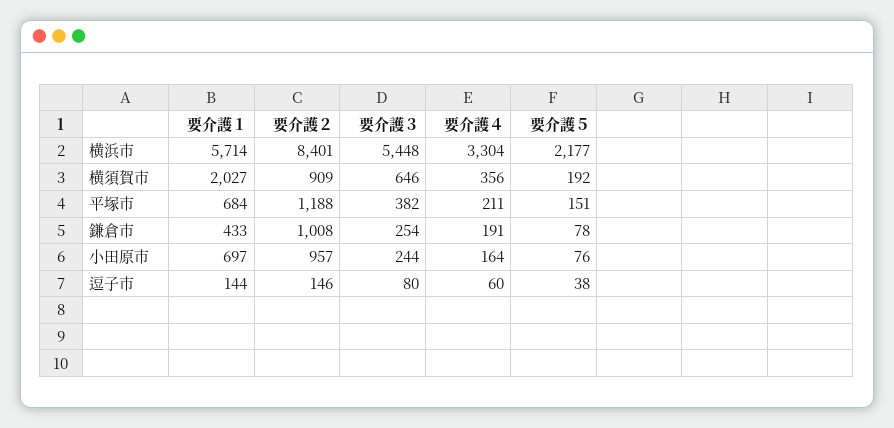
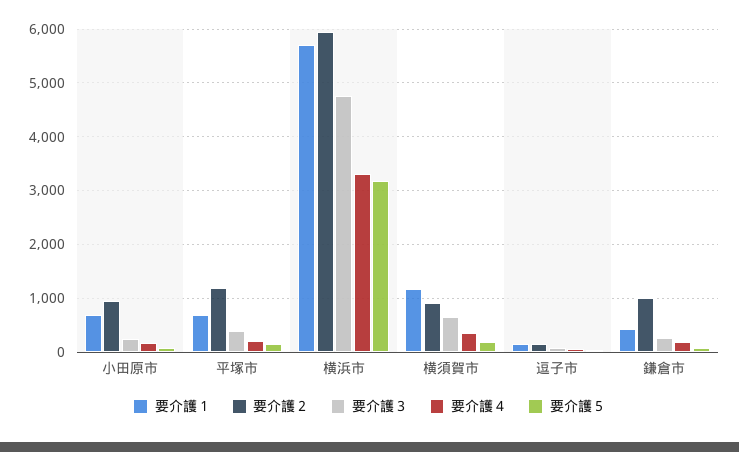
  {
    "要介護１": {
      "横浜市": 5714,
-     "横須賀市": 2027,
+     "横須賀市": 1200,
      "平塚市": 684,
      "鎌倉市": 433,
      "小田原市": 697,
      "逗子市": 144
    },
    "要介護２": {
-     "横浜市": 8401,
+     "横浜市": 6000,
      "横須賀市": 909,
      "平塚市": 1188,
      "鎌倉市": 1008,
      "小田原市": 957,
      "逗子市": 146
    },
    "要介護３": {
-     "横浜市": 5448,
+     "横浜市": 4800,
      "横須賀市": 646,
      "平塚市": 382,
      "鎌倉市": 254,
      "小田原市": 244,
      "逗子市": 80
    },
    "要介護４": {
      "横浜市": 3304,
      "横須賀市": 356,
      "平塚市": 211,
      "鎌倉市": 191,
      "小田原市": 164,
      "逗子市": 60
    },
    "要介護５": {
-     "横浜市": 2177,
+     "横浜市": 3200,
      "横須賀市": 192,
      "平塚市": 151,
      "鎌倉市": 78,
      "小田原市": 76,
      "逗子市": 38
    }
  }

